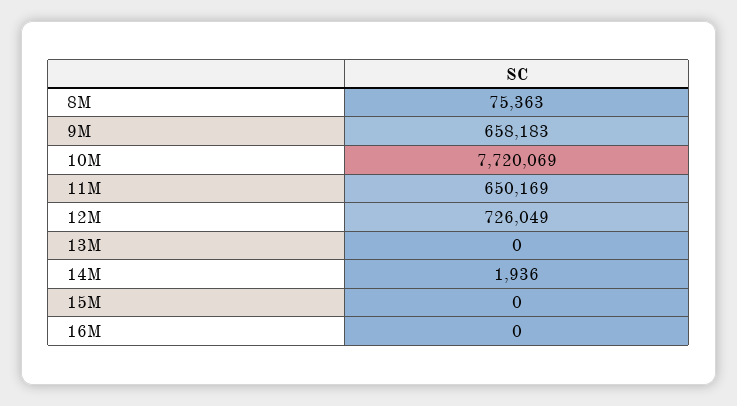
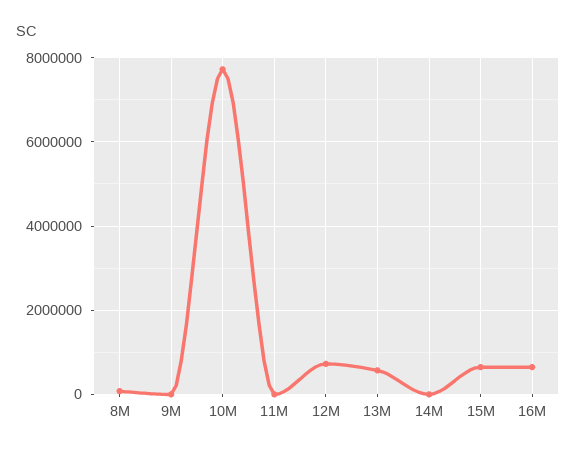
  {
    "8M": 75363,
-   "9M": 658183,
+   "9M": 0,
    "10M": 7720069,
-   "11M": 650169,
+   "11M": 0,
    "12M": 726049,
-   "13M": 0,
+   "13M": 600000,
    "14M": 1936,
-   "15M": 0,
+   "15M": 600000,
-   "16M": 0
+   "16M": 600000
  }

